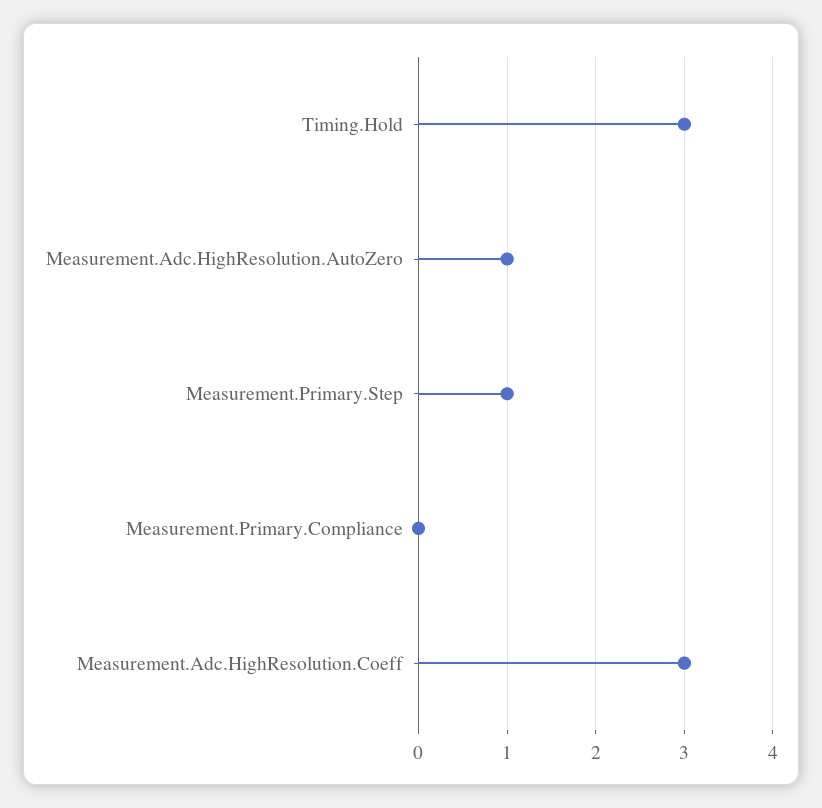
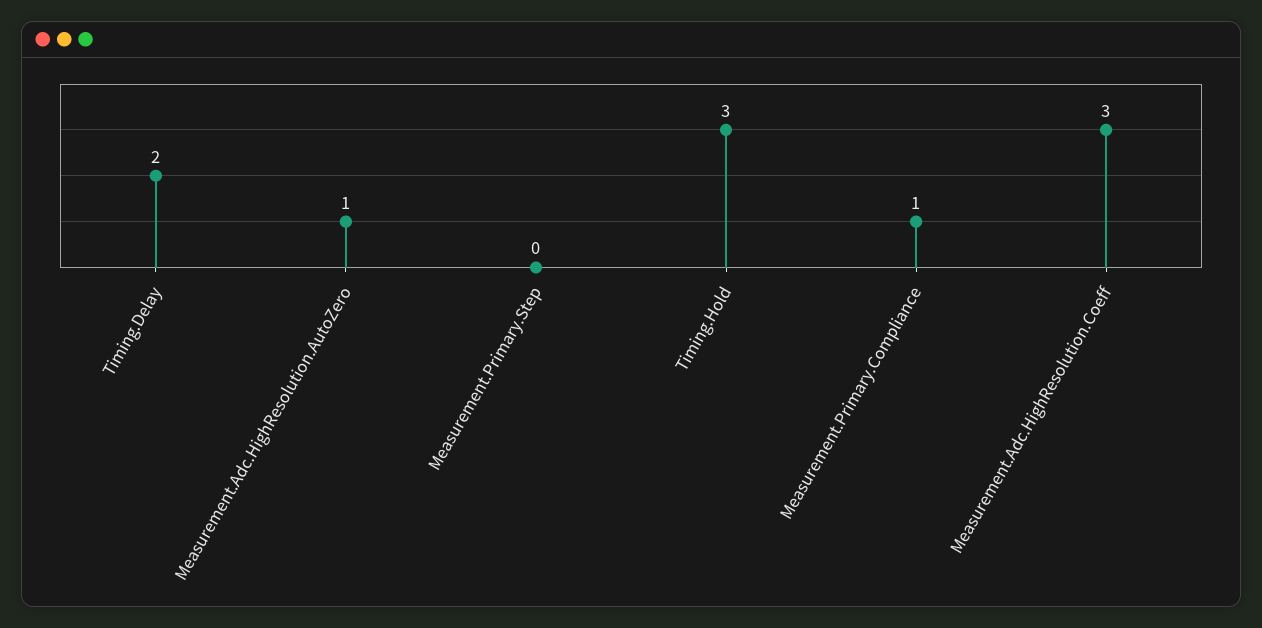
  {
    "Timing.Hold": 3,
    "Measurement.Adc.HighResolution.AutoZero": 1,
-   "Measurement.Primary.Step": 1,
+   "Measurement.Primary.Step": 0,
-   "Measurement.Primary.Compliance": 0,
+   "Measurement.Primary.Compliance": 1,
-   "Measurement.Adc.HighResolution.Coeff": 3
+   "Measurement.Adc.HighResolution.Coeff": 3,
+   "Timing.Delay": 2
  }

